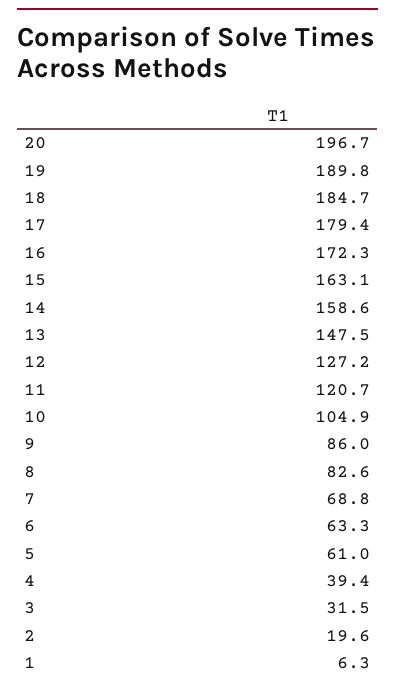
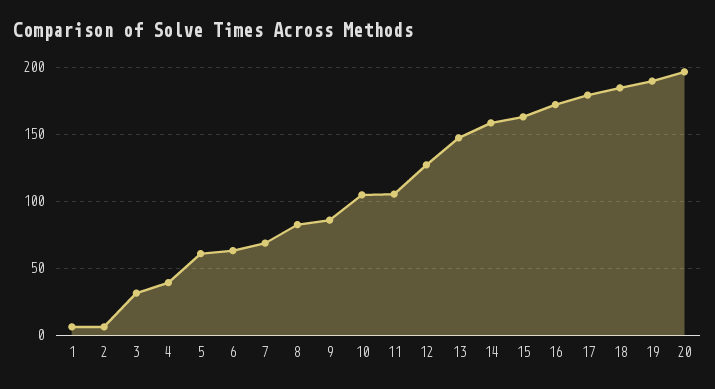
  {
    "20": 196.7,
    "19": 189.8,
    "18": 184.7,
    "17": 179.4,
    "16": 172.3,
    "15": 163.1,
    "14": 158.6,
    "13": 147.5,
    "12": 127.2,
-   "11": 120.7,
+   "11": 105,
    "10": 104.9,
    "9": 86,
    "8": 82.6,
    "7": 68.8,
    "6": 63.3,
    "5": 61,
    "4": 39.4,
    "3": 31.5,
-   "2": 19.6,
+   "2": 5,
    "1": 6.3
  }

